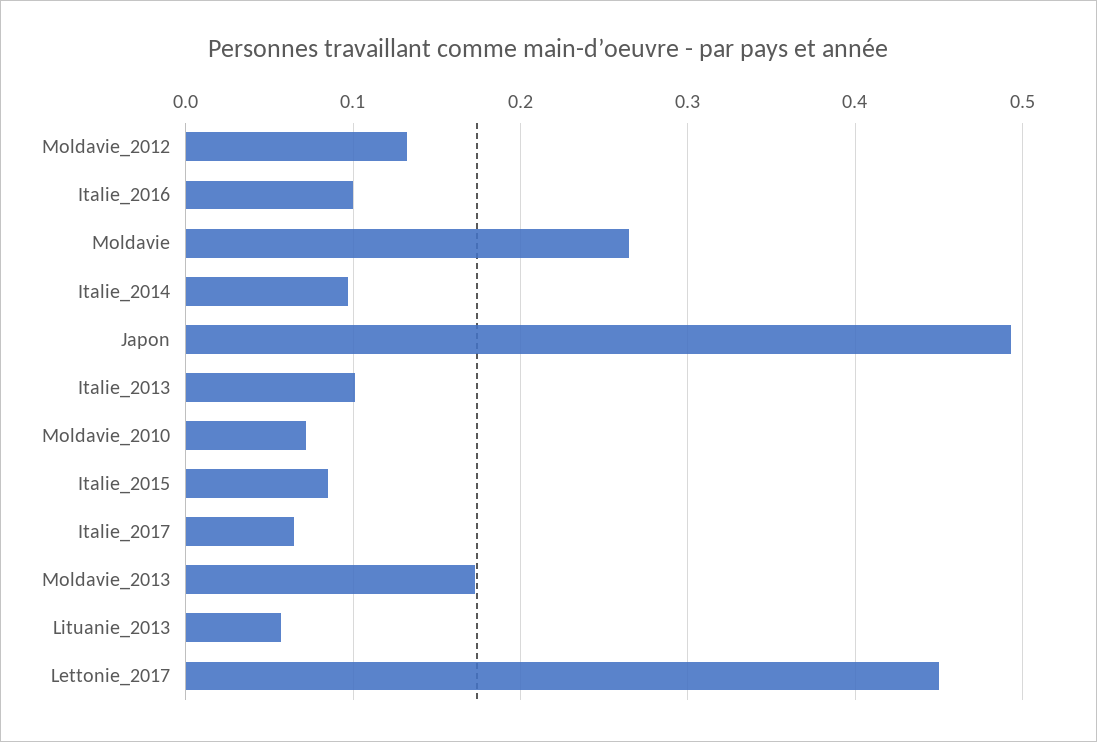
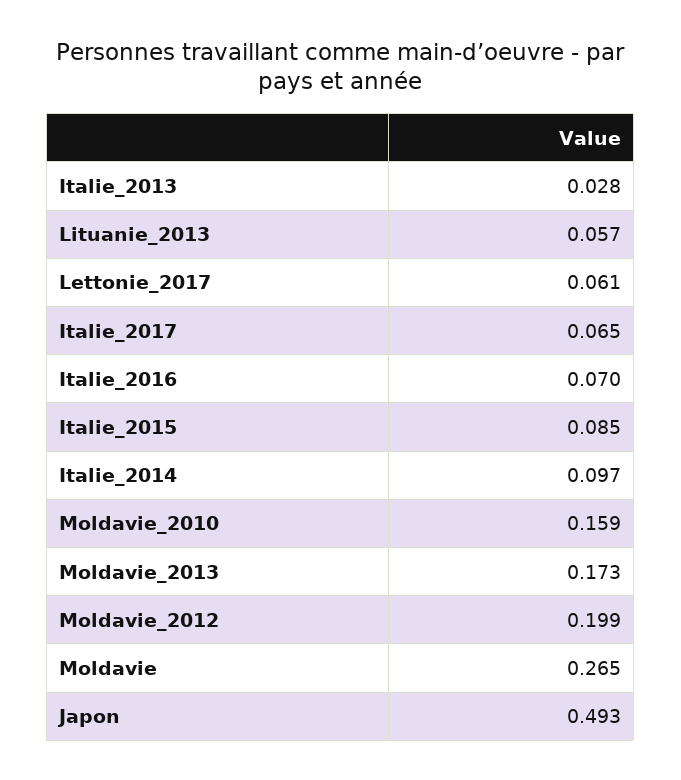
  {
-   "Moldavie_2012": 0.13,
+   "Moldavie_2012": 0.199,
-   "Italie_2016": 0.1,
+   "Italie_2016": 0.07,
    "Moldavie": 0.265,
    "Italie_2014": 0.097,
    "Japon": 0.493,
-   "Italie_2013": 0.1,
+   "Italie_2013": 0.028,
-   "Moldavie_2010": 0.07,
+   "Moldavie_2010": 0.159,
    "Italie_2015": 0.085,
    "Italie_2017": 0.065,
    "Moldavie_2013": 0.173,
    "Lituanie_2013": 0.057,
-   "Lettonie_2017": 0.45
+   "Lettonie_2017": 0.061
  }

